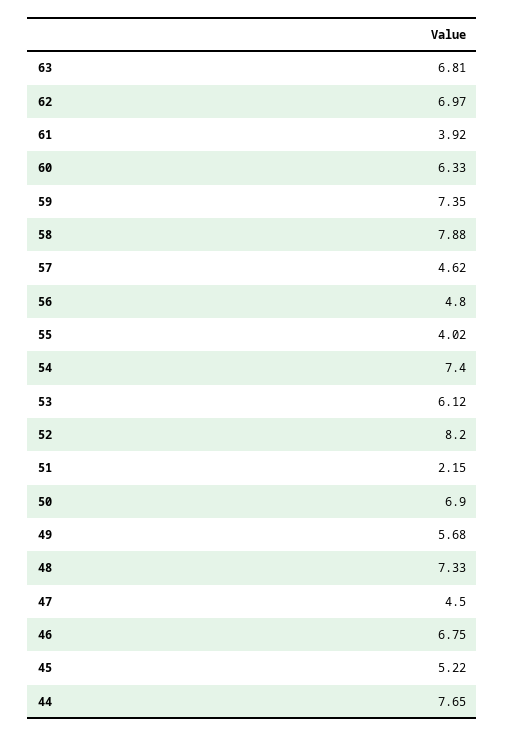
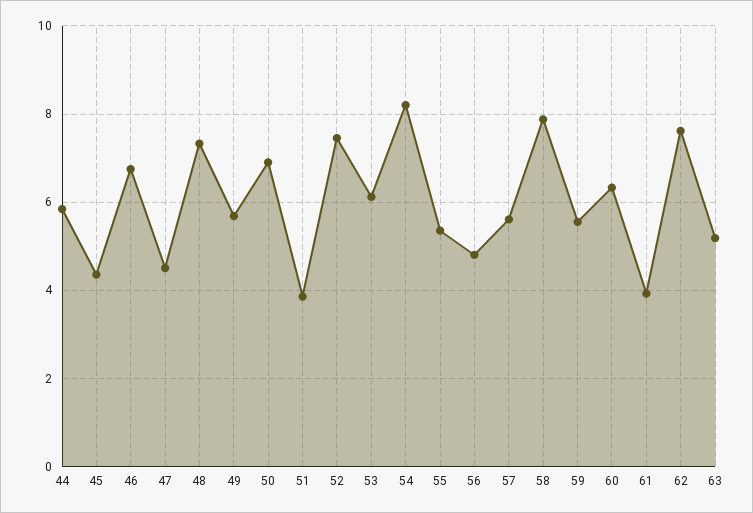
  {
-   "63": 6.81,
+   "63": 5.2,
-   "62": 6.97,
+   "62": 7.6,
    "61": 3.92,
    "60": 6.33,
-   "59": 7.35,
+   "59": 5.6,
    "58": 7.88,
-   "57": 4.62,
+   "57": 5.6,
    "56": 4.8,
-   "55": 4.02,
+   "55": 5.4,
-   "54": 7.4,
+   "54": 8.2,
    "53": 6.12,
-   "52": 8.2,
+   "52": 7.4,
-   "51": 2.15,
+   "51": 3.8,
    "50": 6.9,
    "49": 5.68,
    "48": 7.33,
    "47": 4.5,
    "46": 6.75,
-   "45": 5.22,
+   "45": 4.4,
-   "44": 7.65
+   "44": 5.8
  }

